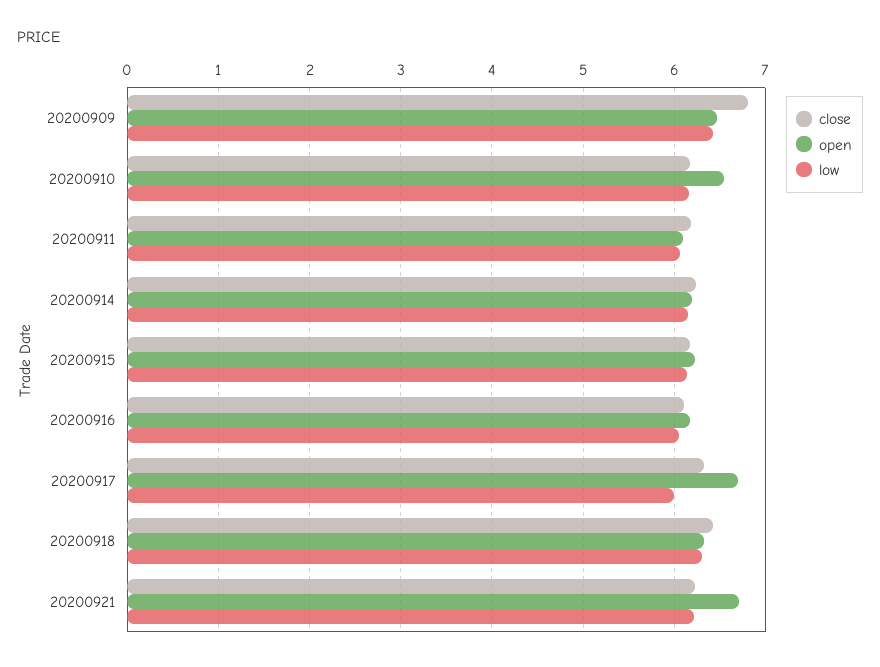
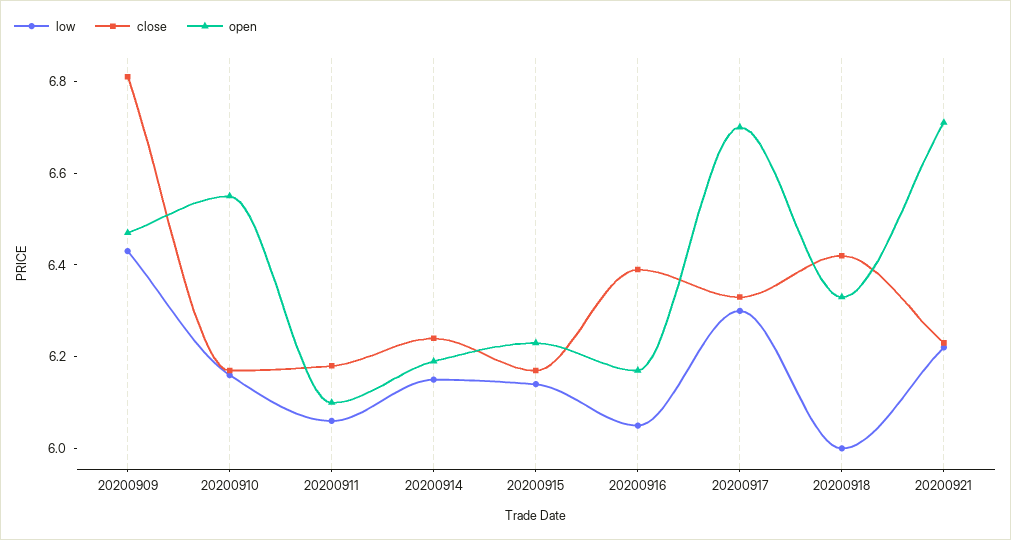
  {
    "close": {
      "20200909": 6.8,
      "20200910": 6.15,
      "20200911": 6.2,
      "20200914": 6.25,
      "20200915": 6.15,
-     "20200916": 6.1,
+     "20200916": 6.4,
      "20200917": 6.35,
      "20200918": 6.4,
      "20200921": 6.25
    },
    "open": {
      "20200909": 6.45,
      "20200910": 6.55,
      "20200911": 6.1,
      "20200914": 6.2,
      "20200915": 6.25,
      "20200916": 6.15,
      "20200917": 6.7,
      "20200918": 6.35,
      "20200921": 6.7
    },
    "low": {
      "20200909": 6.45,
      "20200910": 6.15,
      "20200911": 6.05,
      "20200914": 6.15,
      "20200915": 6.15,
      "20200916": 6.05,
-     "20200917": 6,
+     "20200917": 6.3,
-     "20200918": 6.3,
+     "20200918": 6,
      "20200921": 6.2
    }
  }

